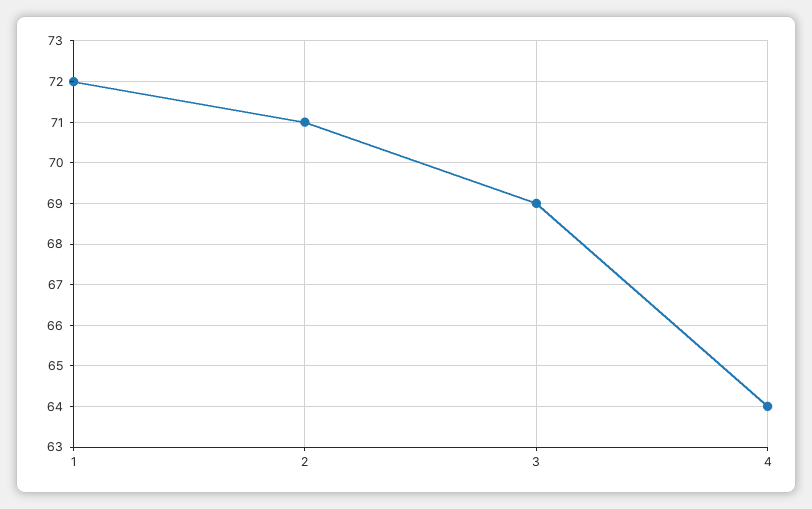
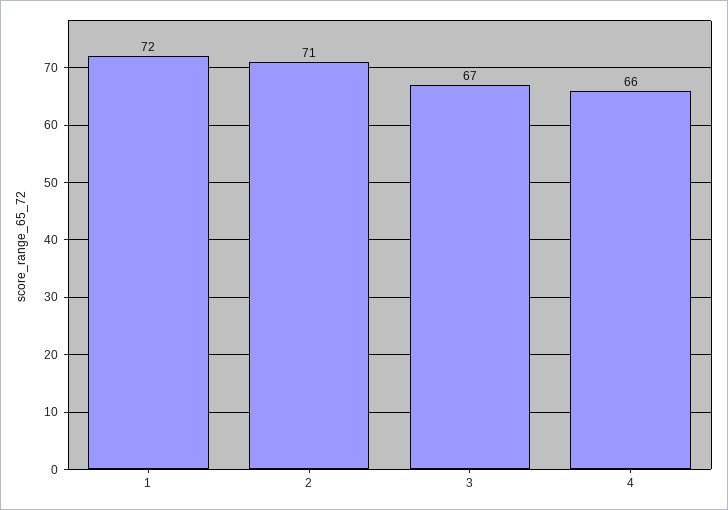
  {
    "1": 72,
    "2": 71,
-   "3": 69,
+   "3": 67,
-   "4": 64
+   "4": 66
  }

